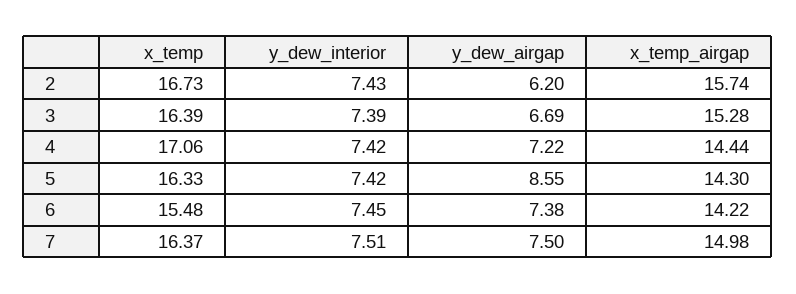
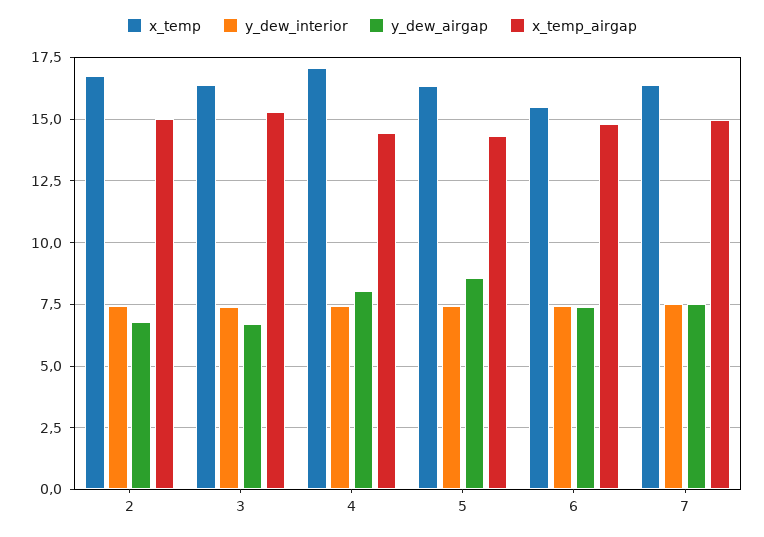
  {
    "x_temp": {
      "2": 16.73,
      "3": 16.39,
      "4": 17.06,
      "5": 16.33,
      "6": 15.48,
      "7": 16.37
    },
    "y_dew_interior": {
      "2": 7.43,
      "3": 7.39,
      "4": 7.42,
      "5": 7.42,
      "6": 7.45,
      "7": 7.51
    },
    "y_dew_airgap": {
-     "2": 6.2,
+     "2": 6.75,
      "3": 6.69,
-     "4": 7.22,
+     "4": 8,
      "5": 8.55,
      "6": 7.38,
      "7": 7.5
    },
    "x_temp_airgap": {
-     "2": 15.74,
+     "2": 15,
      "3": 15.28,
      "4": 14.44,
      "5": 14.3,
-     "6": 14.22,
+     "6": 14.75,
      "7": 14.98
    }
  }

